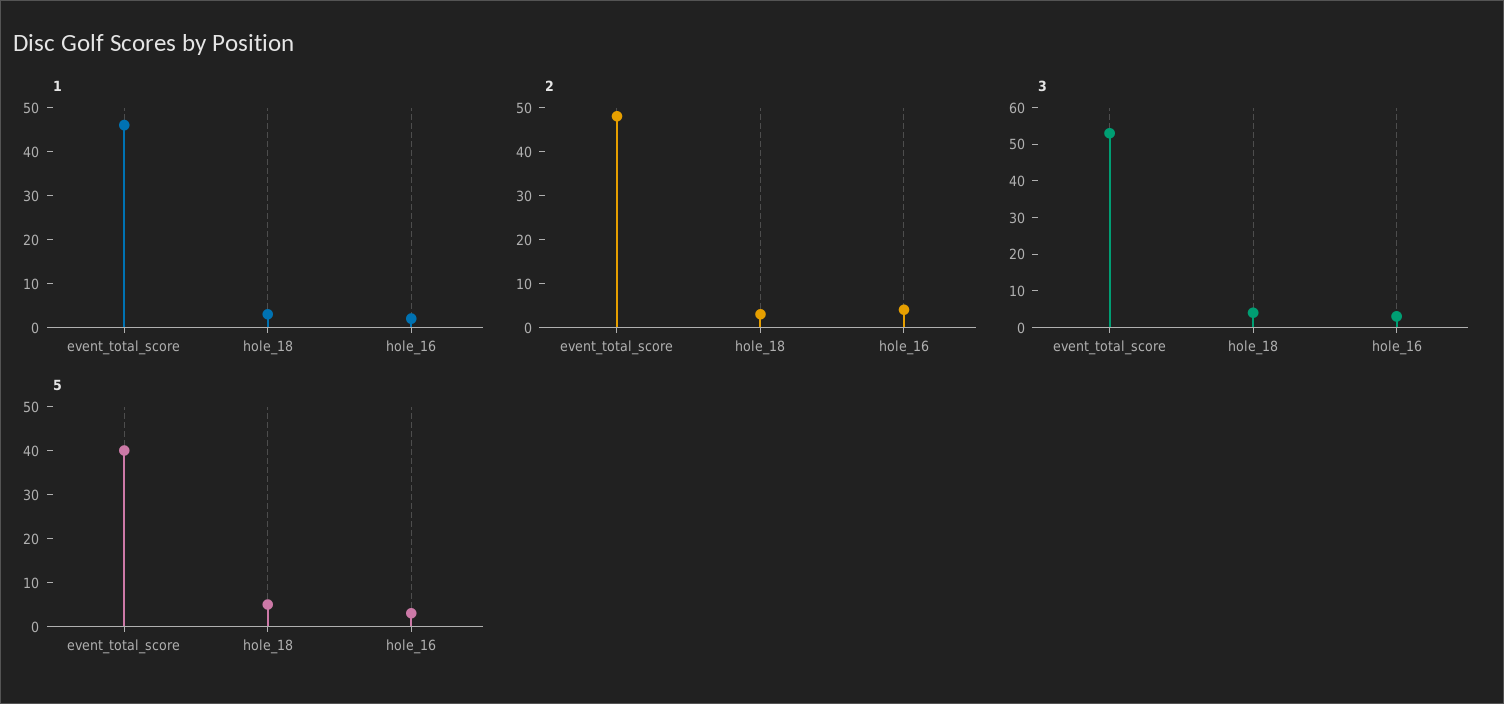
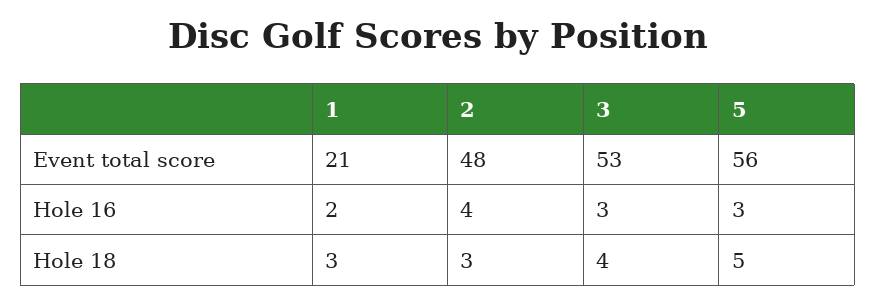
  {
    "1": {
-     "event_total_score": 45,
+     "event_total_score": 21,
      "hole_18": 3,
      "hole_16": 2
    },
    "2": {
      "event_total_score": 48,
      "hole_18": 3,
      "hole_16": 4
    },
    "3": {
      "event_total_score": 53,
      "hole_18": 4,
      "hole_16": 3
    },
    "5": {
-     "event_total_score": 40,
+     "event_total_score": 56,
      "hole_18": 5,
      "hole_16": 3
    }
  }

